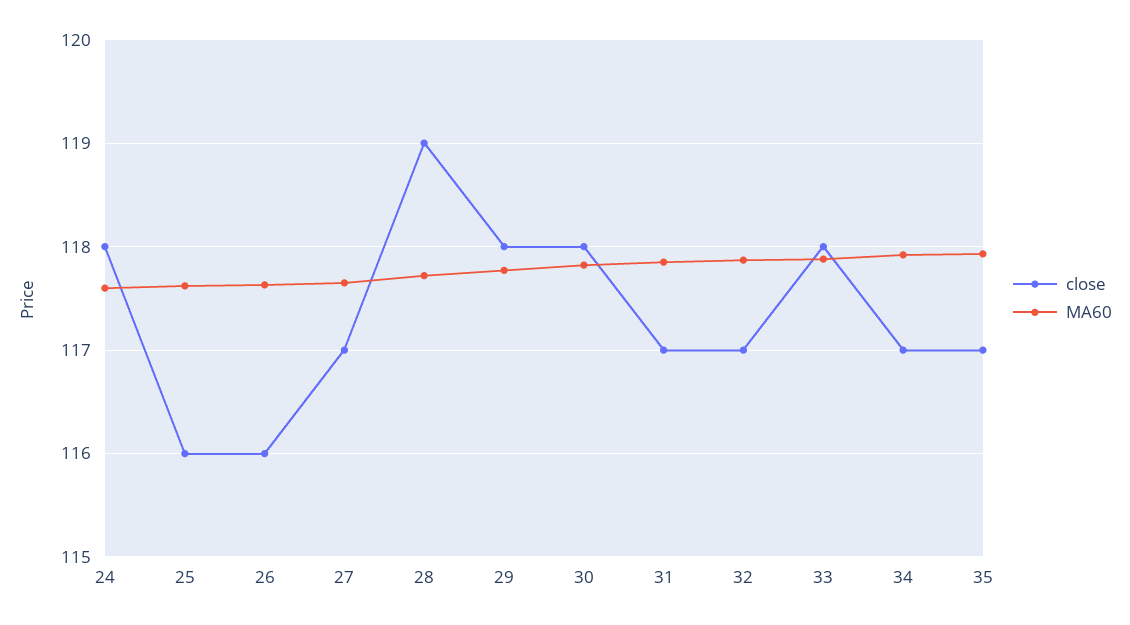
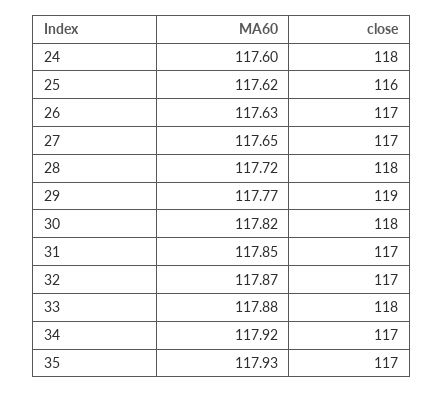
  {
    "close": {
      "24": 118,
      "25": 116,
-     "26": 116,
+     "26": 117,
      "27": 117,
-     "28": 119,
+     "28": 118,
-     "29": 118,
+     "29": 119,
      "30": 118,
      "31": 117,
      "32": 117,
      "33": 118,
      "34": 117,
      "35": 117
    },
    "MA60": {
      "24": 117.6,
      "25": 117.62,
      "26": 117.63,
      "27": 117.65,
      "28": 117.72,
      "29": 117.77,
      "30": 117.82,
      "31": 117.85,
      "32": 117.87,
      "33": 117.88,
      "34": 117.92,
      "35": 117.93
    }
  }

